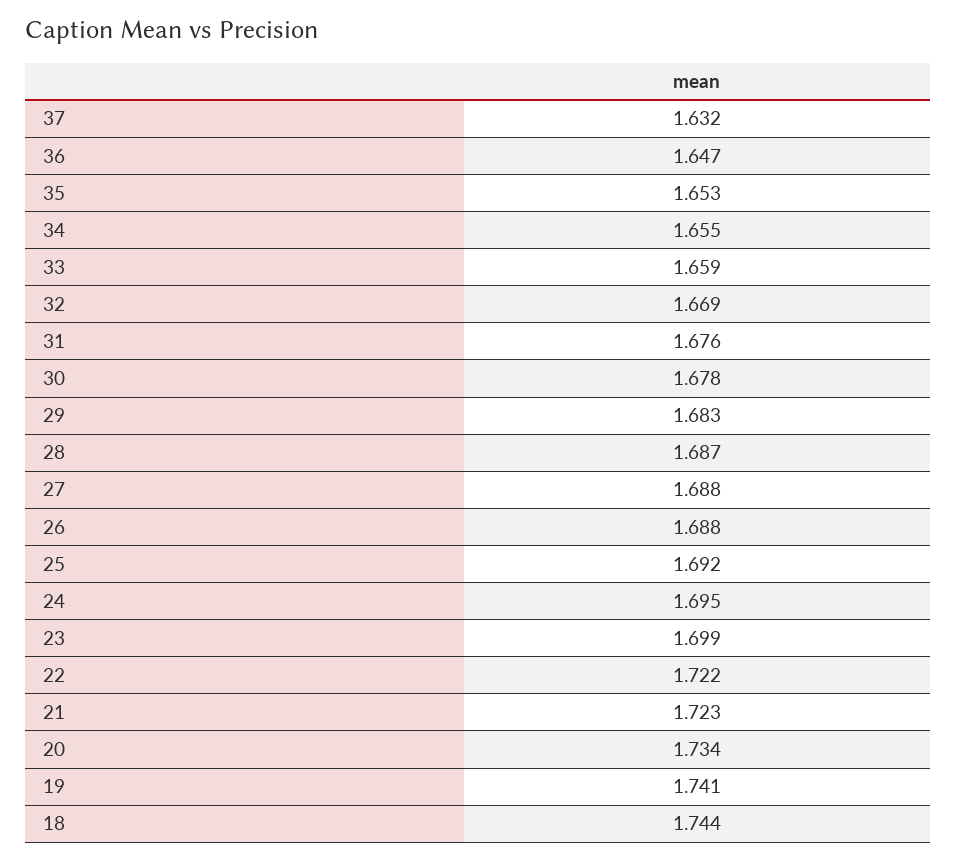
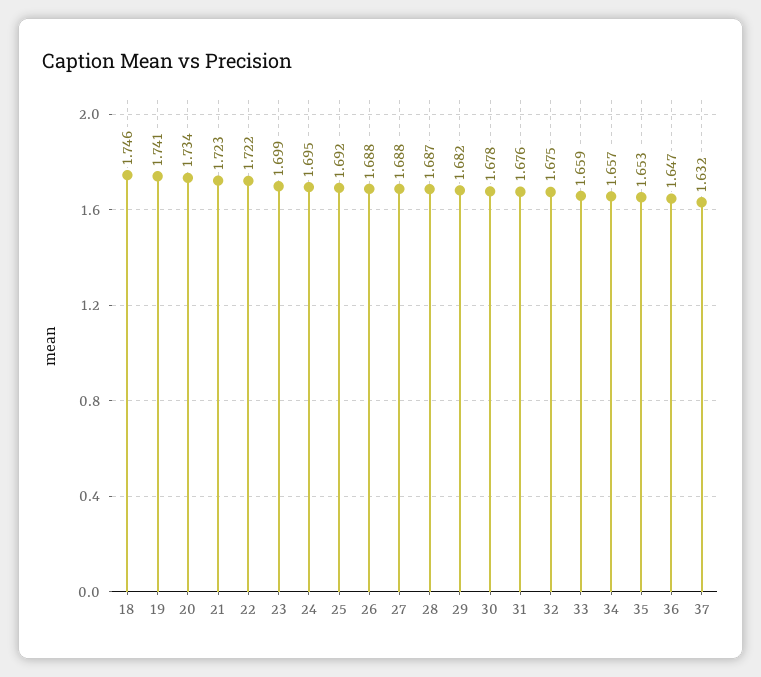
  {
    "37": 1.632,
    "36": 1.647,
    "35": 1.653,
-   "34": 1.655,
+   "34": 1.657,
    "33": 1.659,
-   "32": 1.669,
+   "32": 1.675,
    "31": 1.676,
    "30": 1.678,
-   "29": 1.683,
+   "29": 1.682,
    "28": 1.687,
    "27": 1.688,
    "26": 1.688,
    "25": 1.692,
    "24": 1.695,
    "23": 1.699,
    "22": 1.722,
    "21": 1.723,
    "20": 1.734,
    "19": 1.741,
-   "18": 1.744
+   "18": 1.746
  }

